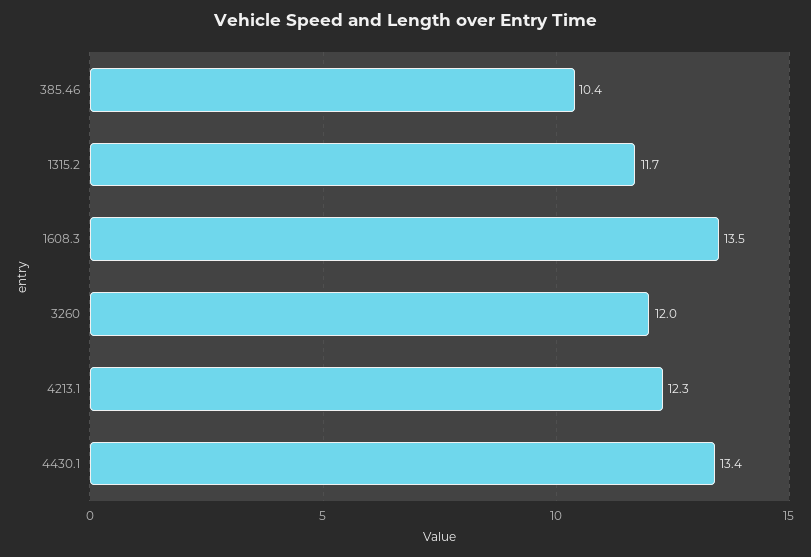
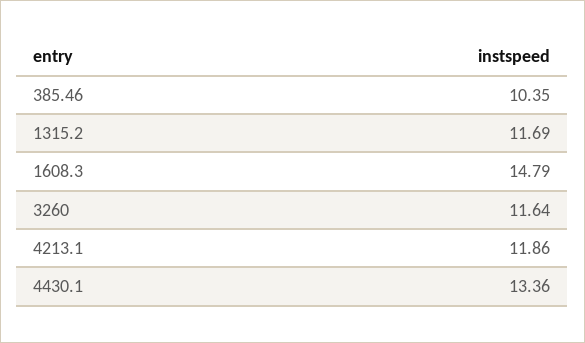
  {
    "385.46": 10.35,
    "1315.2": 11.69,
-   "1608.3": 13.5,
+   "1608.3": 14.79,
-   "3260": 12,
+   "3260": 11.64,
-   "4213.1": 12.3,
+   "4213.1": 11.86,
    "4430.1": 13.36
  }

